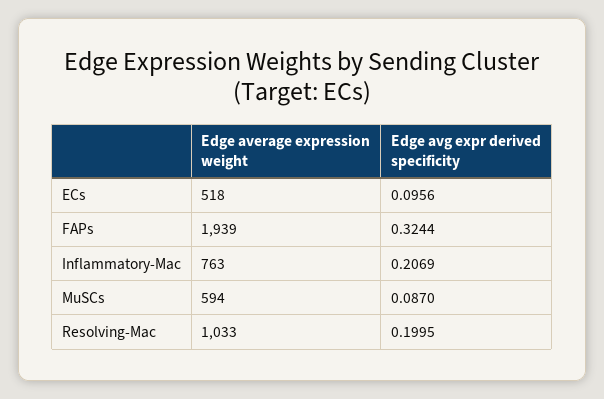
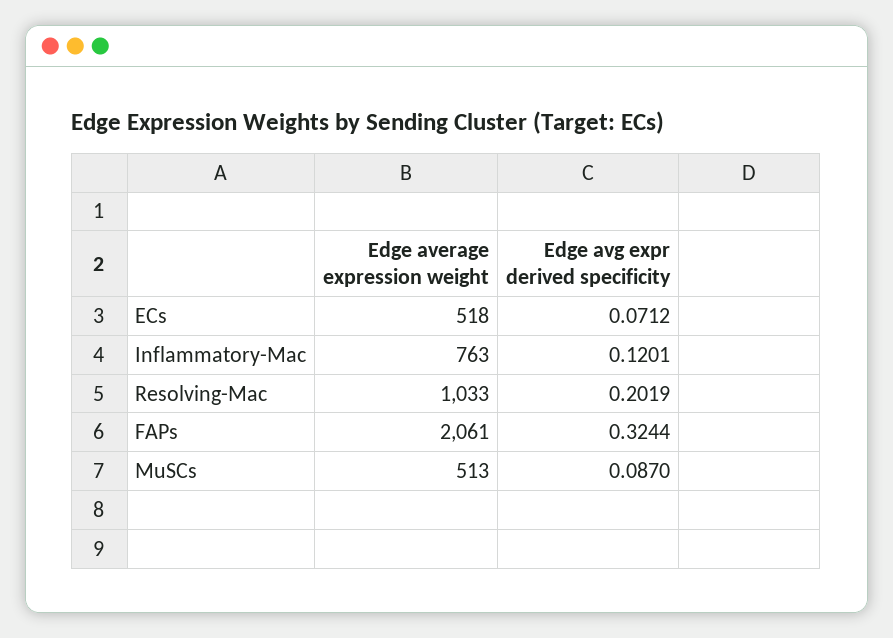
  {
    "Edge average expression weight": {
      "ECs": 518,
-     "FAPs": 1939,
+     "FAPs": 2061,
      "Inflammatory-Mac": 763,
-     "MuSCs": 594,
+     "MuSCs": 513,
      "Resolving-Mac": 1033
    },
    "Edge avg expr derived specificity": {
-     "ECs": 0.0956,
+     "ECs": 0.0712,
      "FAPs": 0.3244,
-     "Inflammatory-Mac": 0.2069,
+     "Inflammatory-Mac": 0.1201,
      "MuSCs": 0.087,
-     "Resolving-Mac": 0.1995
+     "Resolving-Mac": 0.2019
    }
  }

